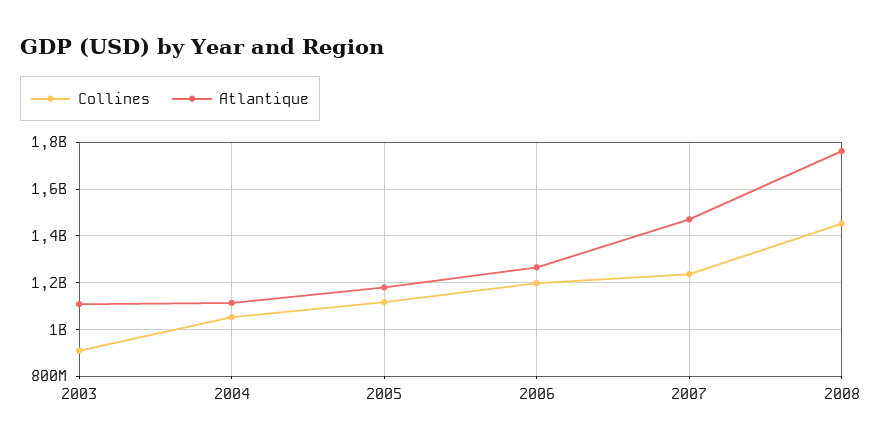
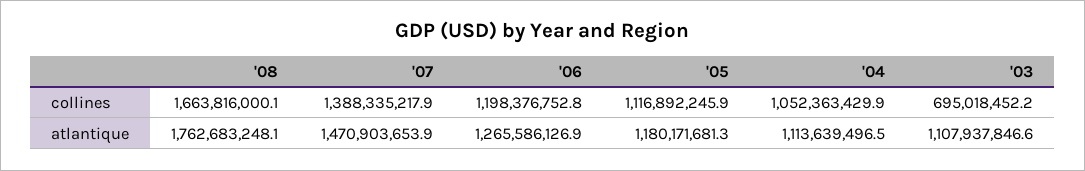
  {
    "Collines": {
-     "2003": 900000000,
+     "2003": 695018452.2,
      "2004": 1052363429.9,
      "2005": 1116892245.9,
      "2006": 1198376752.8,
-     "2007": 1250000000,
+     "2007": 1388335217.9,
-     "2008": 1450000000
+     "2008": 1663816000.1
    },
    "Atlantique": {
      "2003": 1107937846.6,
      "2004": 1113639496.5,
      "2005": 1180171681.3,
      "2006": 1265586126.9,
      "2007": 1470903653.9,
      "2008": 1762683248.1
    }
  }

